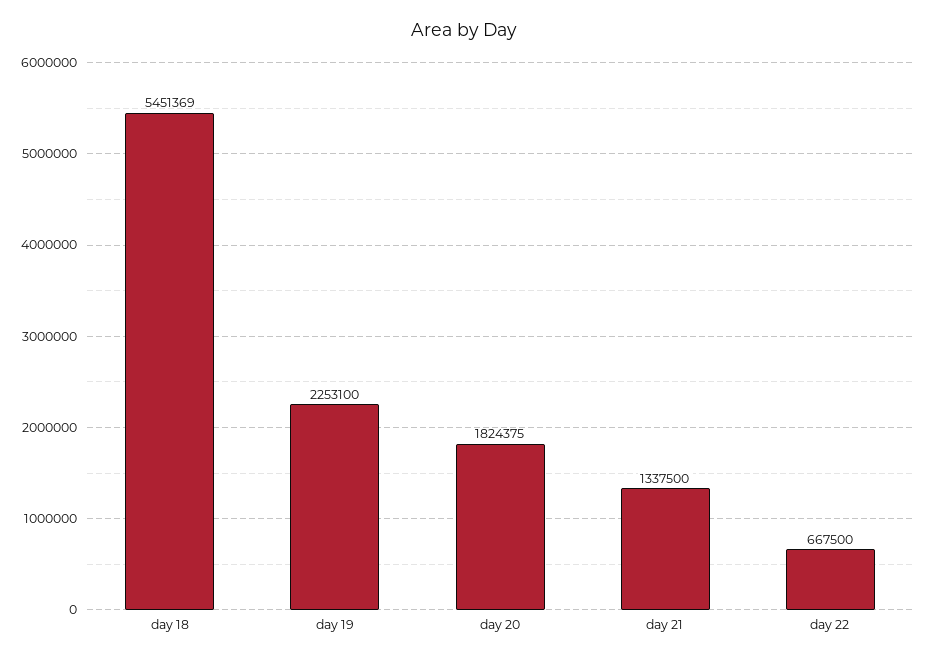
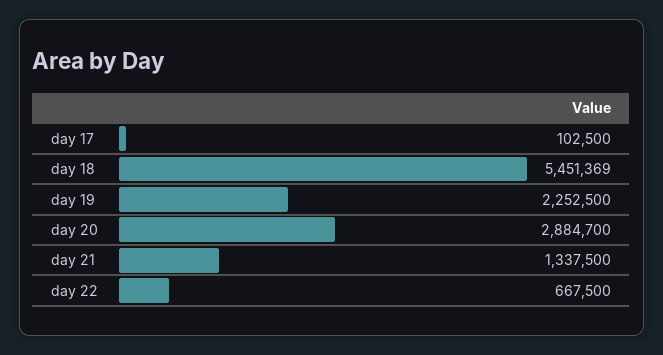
  {
    "day 18": 5451369,
-   "day 19": 2253100,
+   "day 19": 2252500,
-   "day 20": 1824375,
+   "day 20": 2884700,
    "day 21": 1337500,
-   "day 22": 667500
+   "day 22": 667500,
+   "day 17": 102500
  }

